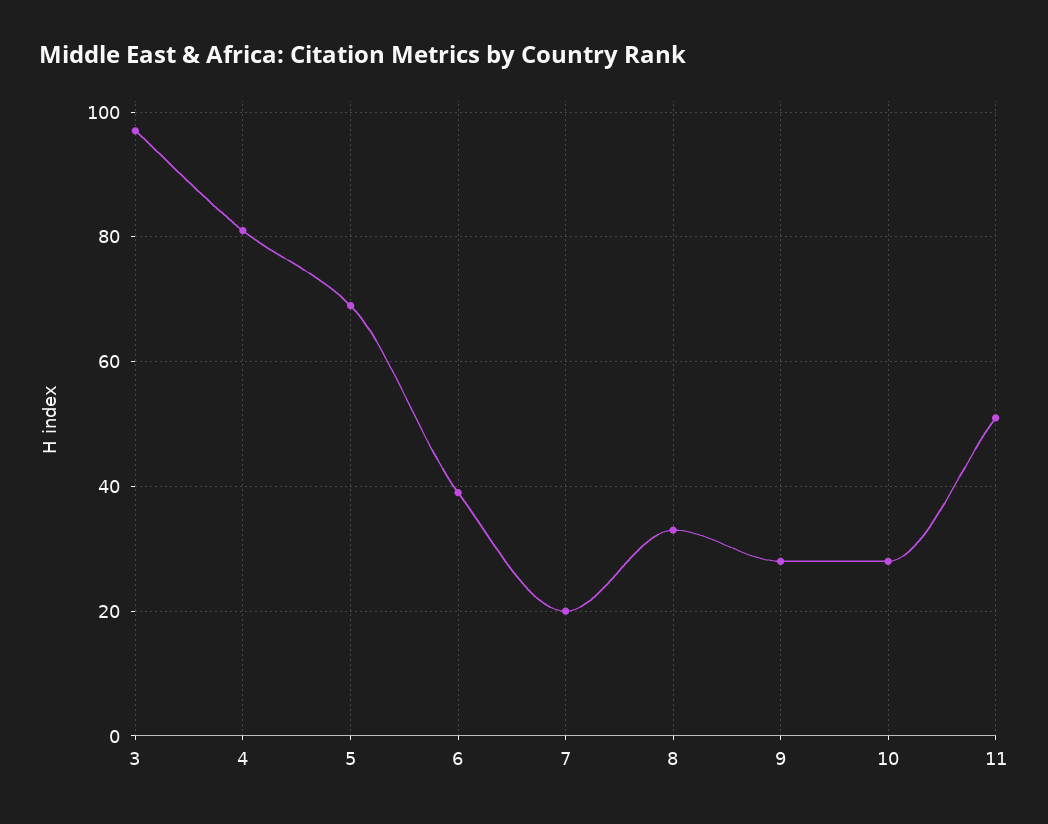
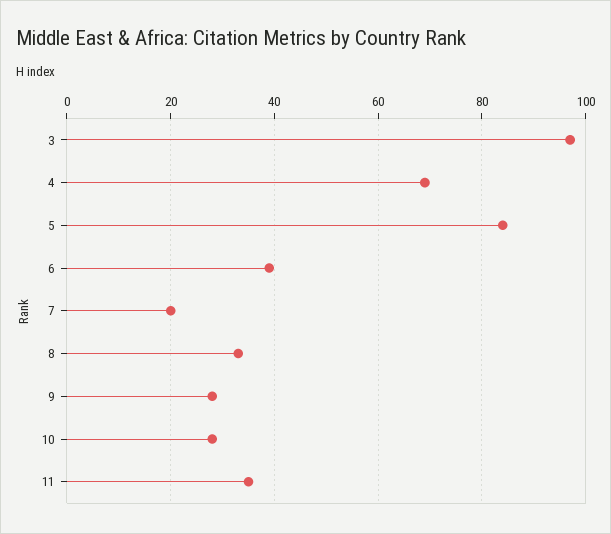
  {
    "3": 95,
-   "4": 80,
+   "4": 70,
-   "5": 70,
+   "5": 85,
    "6": 40,
    "7": 20,
    "8": 35,
    "9": 30,
    "10": 30,
-   "11": 50
+   "11": 35
  }

